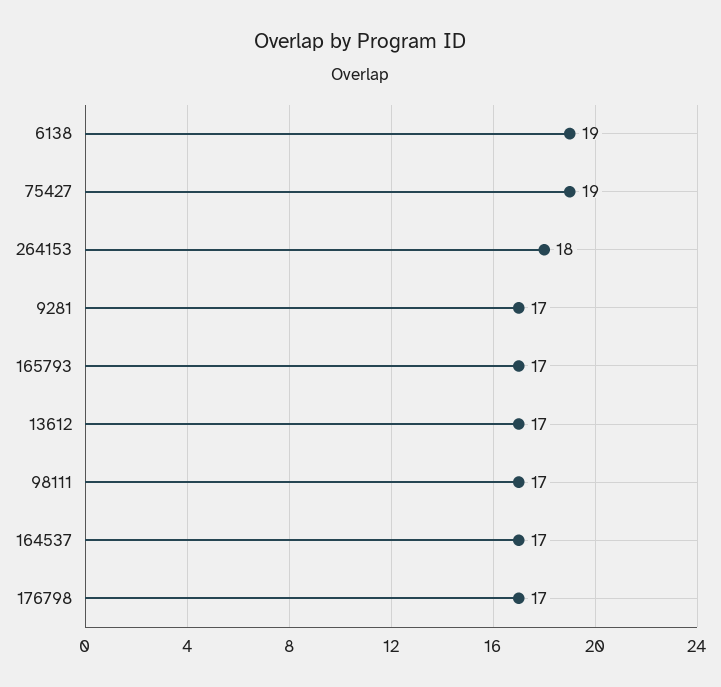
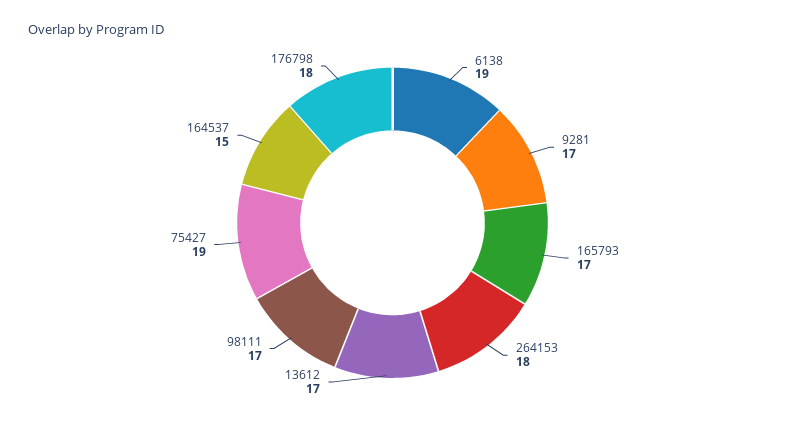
  {
    "6138": 19,
    "75427": 19,
    "264153": 18,
    "9281": 17,
    "165793": 17,
    "13612": 17,
    "98111": 17,
-   "164537": 17,
+   "164537": 15,
-   "176798": 17
+   "176798": 18
  }

